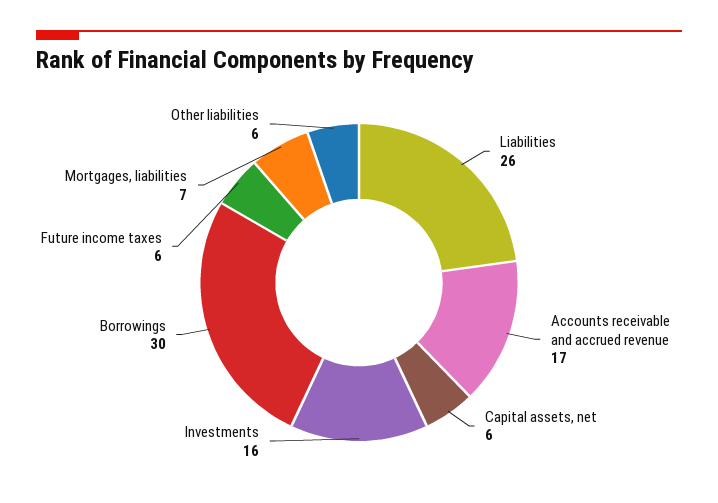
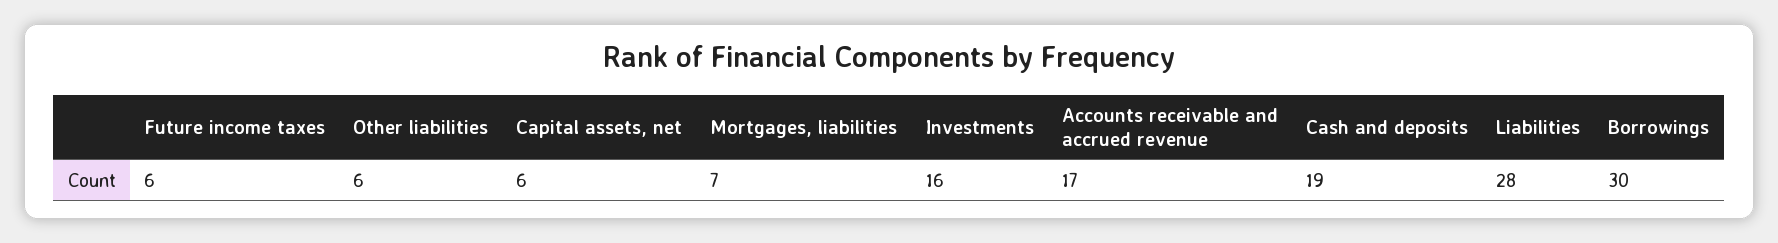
  {
-   "Liabilities": 26,
+   "Liabilities": 28,
    "Accounts receivable and accrued revenue": 17,
    "Capital assets, net": 6,
    "Investments": 16,
    "Borrowings": 30,
    "Future income taxes": 6,
    "Mortgages, liabilities": 7,
-   "Other liabilities": 6
+   "Other liabilities": 6,
+   "Cash and deposits": 19
  }

